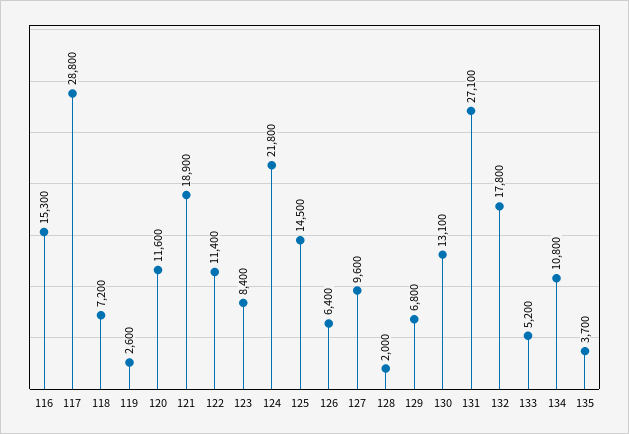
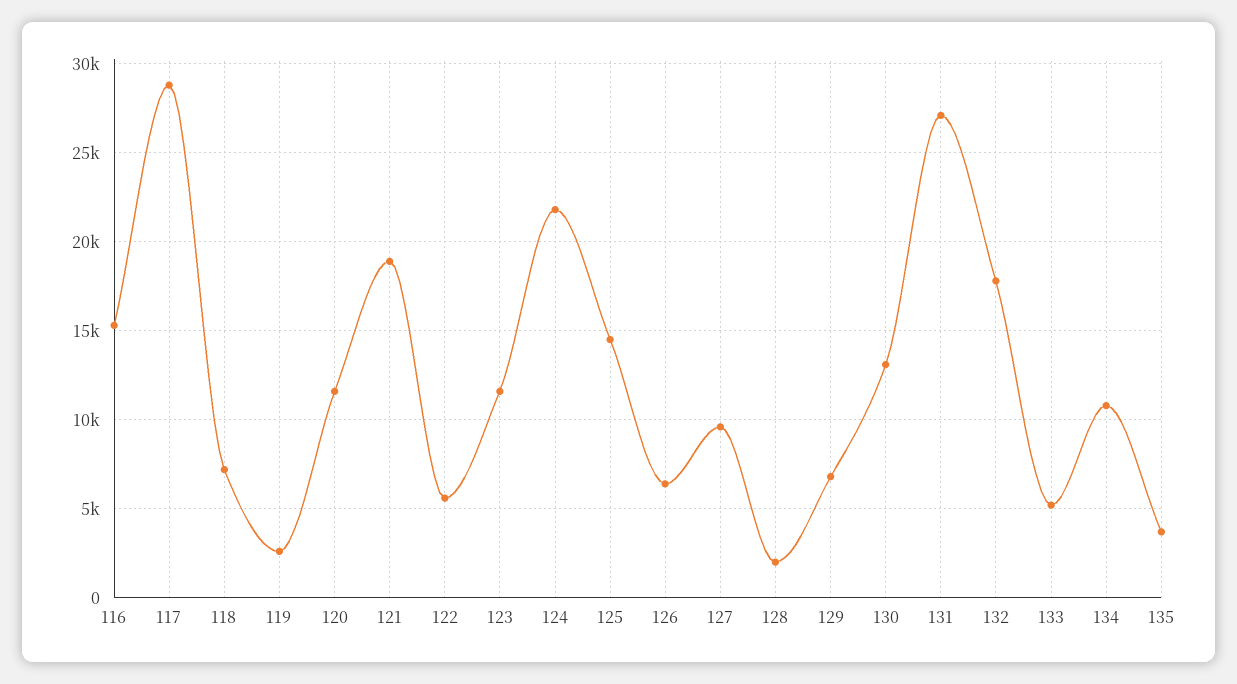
  {
    "116": 15300,
    "117": 28800,
    "118": 7200,
    "119": 2600,
    "120": 11600,
    "121": 18900,
-   "122": 11400,
+   "122": 5500,
-   "123": 8400,
+   "123": 11500,
    "124": 21800,
    "125": 14500,
    "126": 6400,
    "127": 9600,
    "128": 2000,
    "129": 6800,
    "130": 13100,
    "131": 27100,
    "132": 17800,
    "133": 5200,
    "134": 10800,
    "135": 3700
  }

